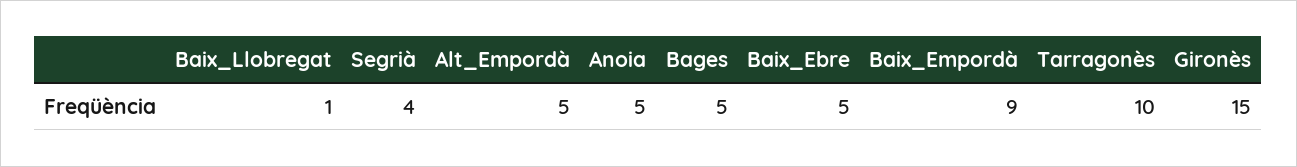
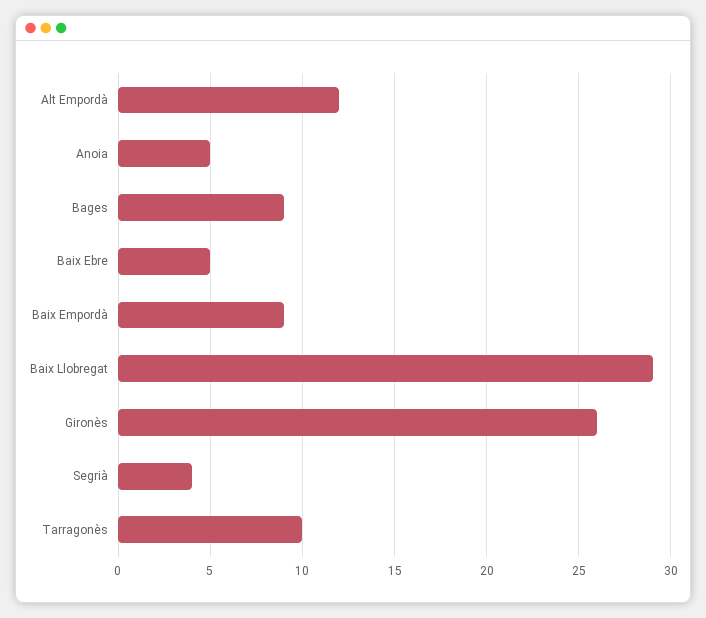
  {
-   "Baix_Llobregat": 1,
+   "Baix_Llobregat": 29,
    "Segrià": 4,
-   "Alt_Empordà": 5,
+   "Alt_Empordà": 12,
    "Anoia": 5,
-   "Bages": 5,
+   "Bages": 9,
    "Baix_Ebre": 5,
    "Baix_Empordà": 9,
    "Tarragonès": 10,
-   "Gironès": 15
+   "Gironès": 26
  }

